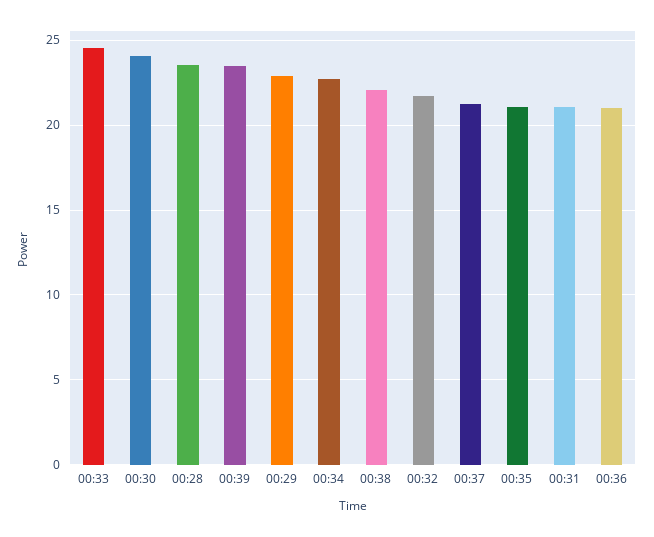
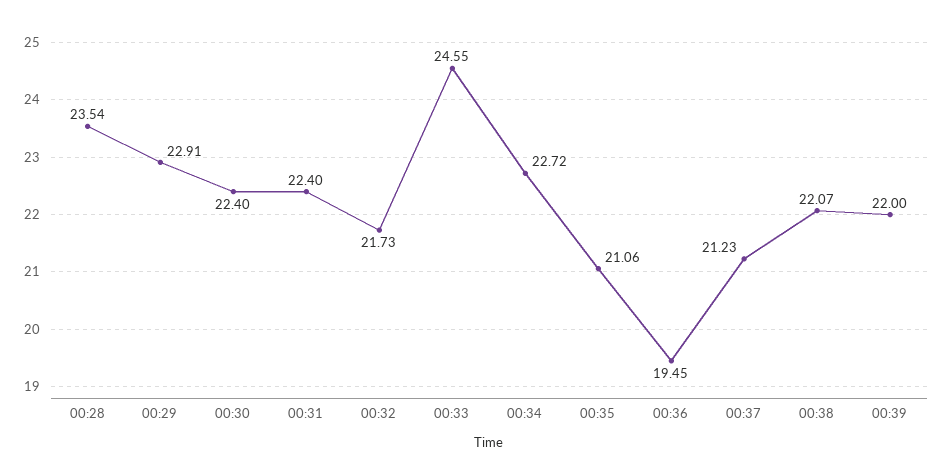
  {
    "00:33": 24.55,
-   "00:30": 24,
+   "00:30": 22.4,
    "00:28": 23.54,
-   "00:39": 23.5,
+   "00:39": 22,
    "00:29": 22.91,
    "00:34": 22.72,
    "00:38": 22.07,
    "00:32": 21.73,
    "00:37": 21.23,
    "00:35": 21.06,
-   "00:31": 21,
+   "00:31": 22.4,
-   "00:36": 21
+   "00:36": 19.45
  }

